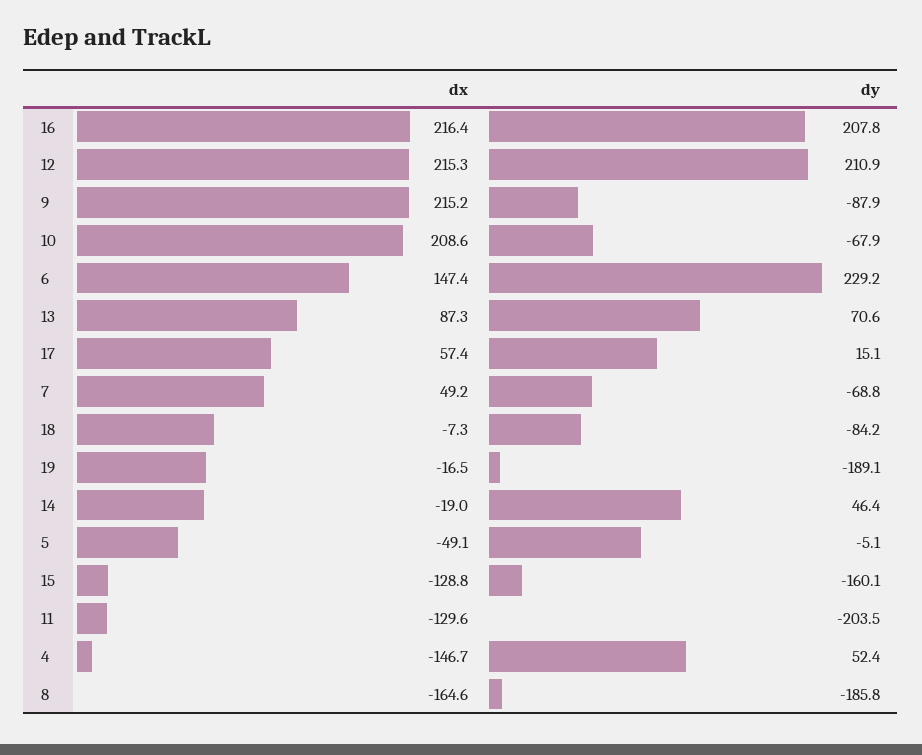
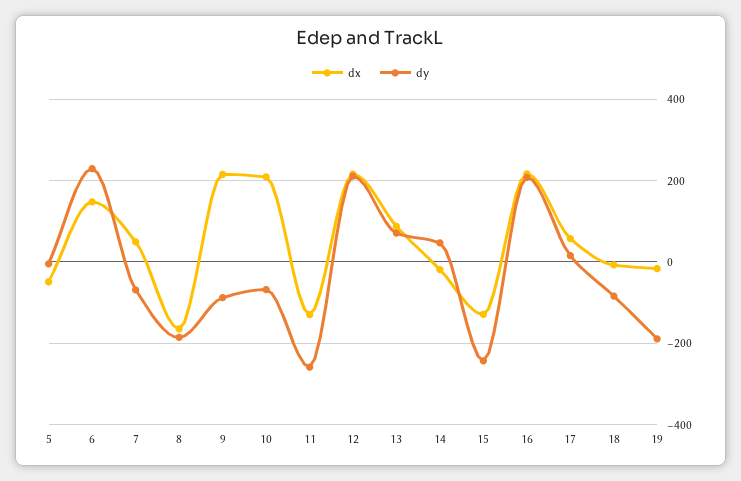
  {
    "dx": {
      "16": 216.4,
      "12": 215.3,
      "9": 215.2,
      "10": 208.6,
      "6": 147.4,
      "13": 87.3,
      "17": 57.4,
      "7": 49.2,
      "18": -7.3,
      "19": -16.5,
      "14": -19,
      "5": -49.1,
      "15": -128.8,
      "11": -129.6,
-     "4": -146.7,
      "8": -164.6
    },
    "dy": {
      "16": 207.8,
      "12": 210.9,
      "9": -87.9,
      "10": -67.9,
      "6": 229.2,
      "13": 70.6,
      "17": 15.1,
      "7": -68.8,
      "18": -84.2,
      "19": -189.1,
      "14": 46.4,
      "5": -5.1,
-     "15": -160.1,
+     "15": -240,
-     "11": -203.5,
+     "11": -260,
-     "4": 52.4,
      "8": -185.8
    }
  }

